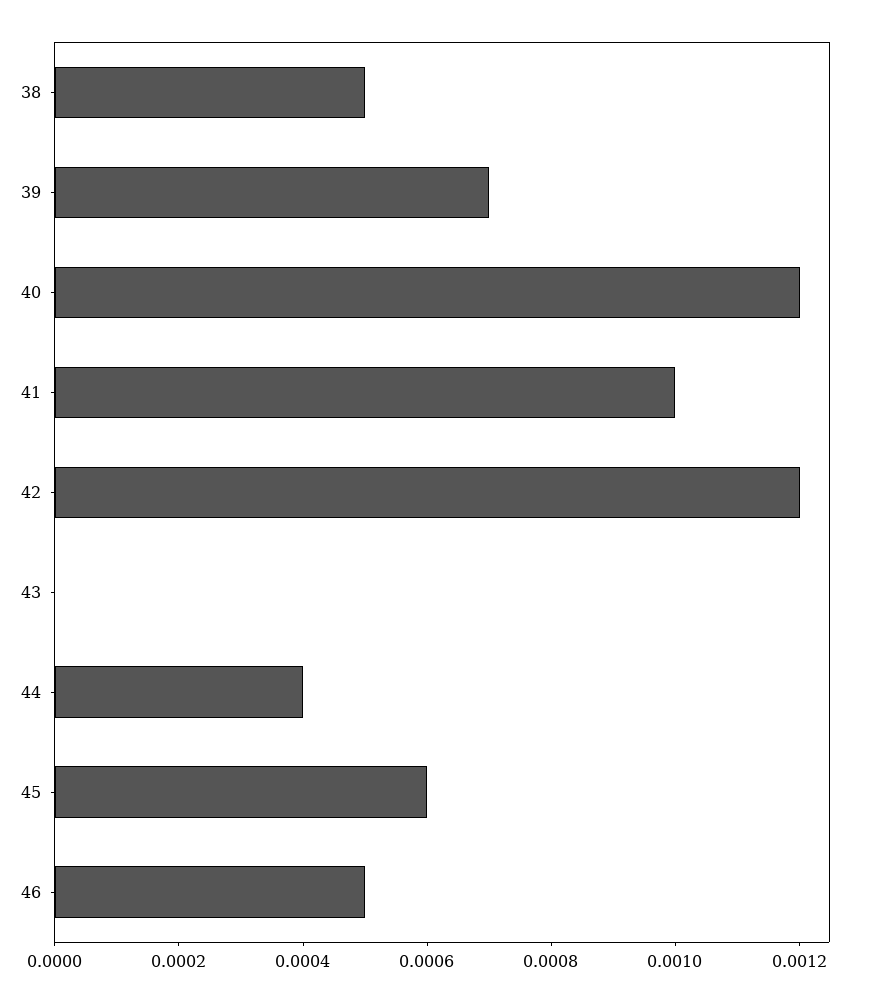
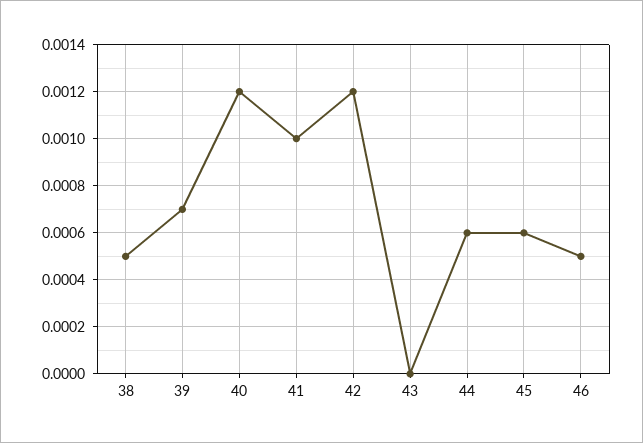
  {
    "38": 0.0005,
    "39": 0.0007,
    "40": 0.0012,
    "41": 0.001,
    "42": 0.0012,
    "43": 0,
-   "44": 0.0004,
+   "44": 0.0006,
    "45": 0.0006,
    "46": 0.0005
  }

